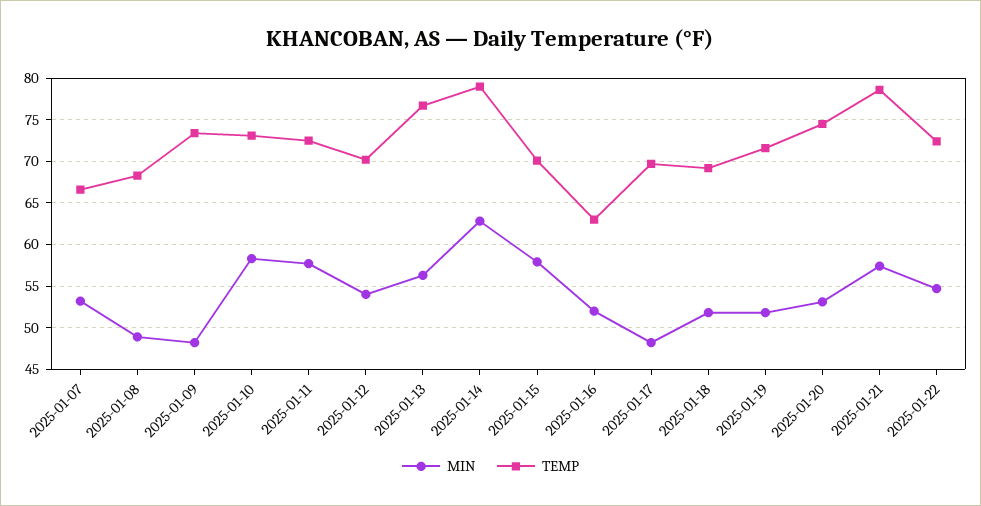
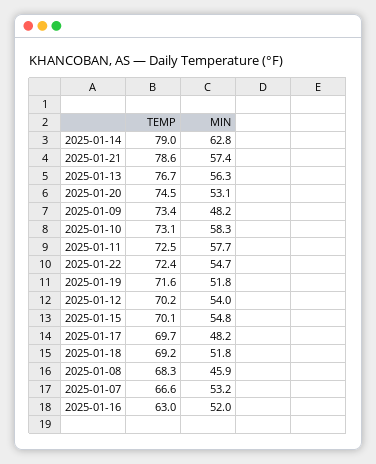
  {
    "MIN": {
      "2025-01-07": 53.2,
-     "2025-01-08": 49,
+     "2025-01-08": 45.9,
      "2025-01-09": 48.2,
      "2025-01-10": 58.3,
      "2025-01-11": 57.7,
      "2025-01-12": 54,
      "2025-01-13": 56.3,
      "2025-01-14": 62.8,
-     "2025-01-15": 58,
+     "2025-01-15": 54.8,
      "2025-01-16": 52,
      "2025-01-17": 48.2,
      "2025-01-18": 51.8,
      "2025-01-19": 51.8,
      "2025-01-20": 53.1,
      "2025-01-21": 57.4,
      "2025-01-22": 54.7
    },
    "TEMP": {
      "2025-01-07": 66.6,
      "2025-01-08": 68.3,
      "2025-01-09": 73.4,
      "2025-01-10": 73.1,
      "2025-01-11": 72.5,
      "2025-01-12": 70.2,
      "2025-01-13": 76.7,
      "2025-01-14": 79,
      "2025-01-15": 70.1,
      "2025-01-16": 63,
      "2025-01-17": 69.7,
      "2025-01-18": 69.2,
      "2025-01-19": 71.6,
      "2025-01-20": 74.5,
      "2025-01-21": 78.6,
      "2025-01-22": 72.4
    }
  }

